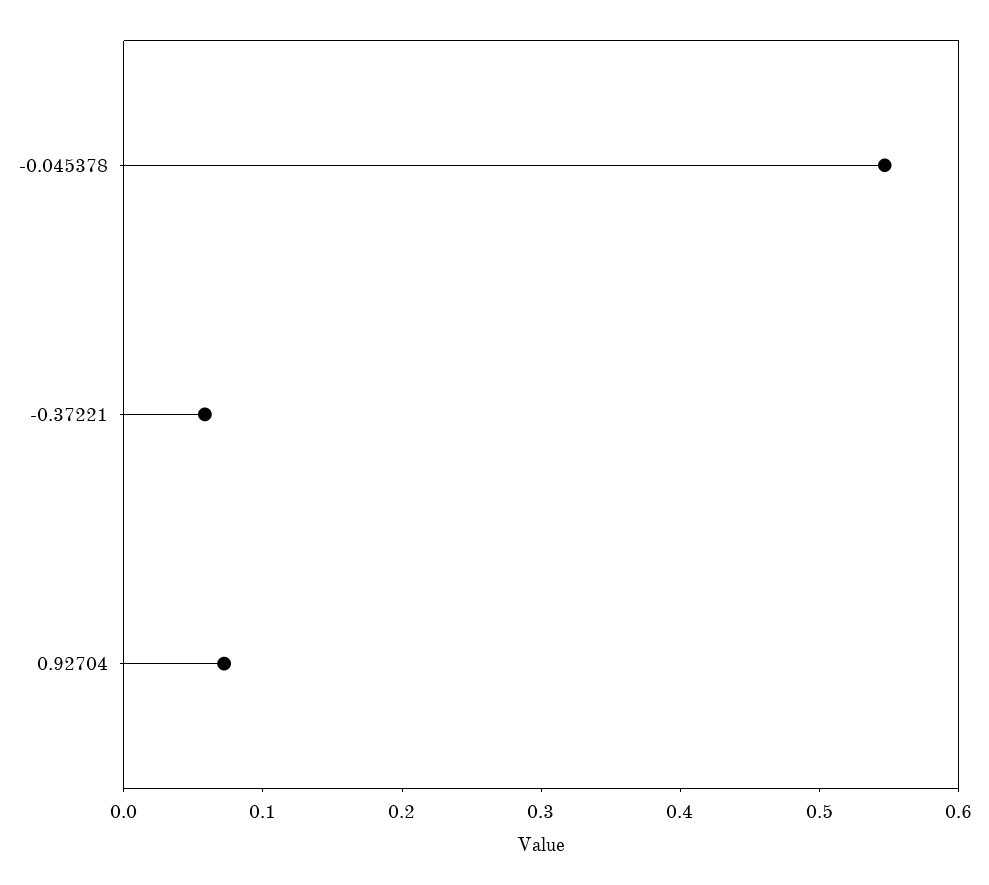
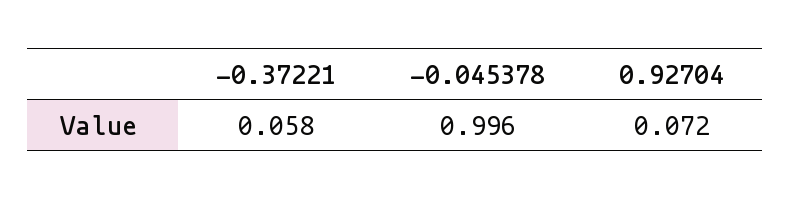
  {
-   "-0.045378": 0.54,
+   "-0.045378": 0.996,
    "-0.37221": 0.058,
    "0.92704": 0.072
  }

